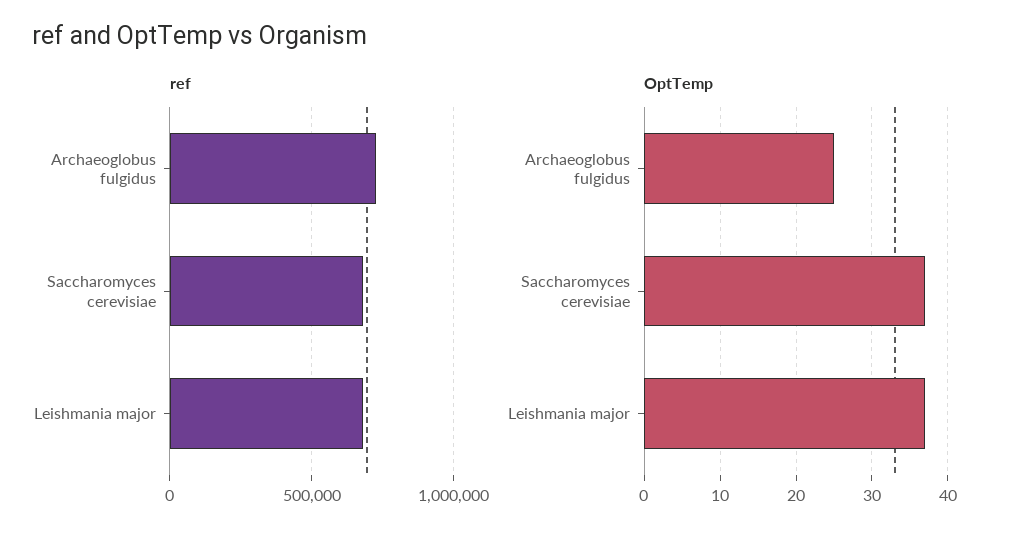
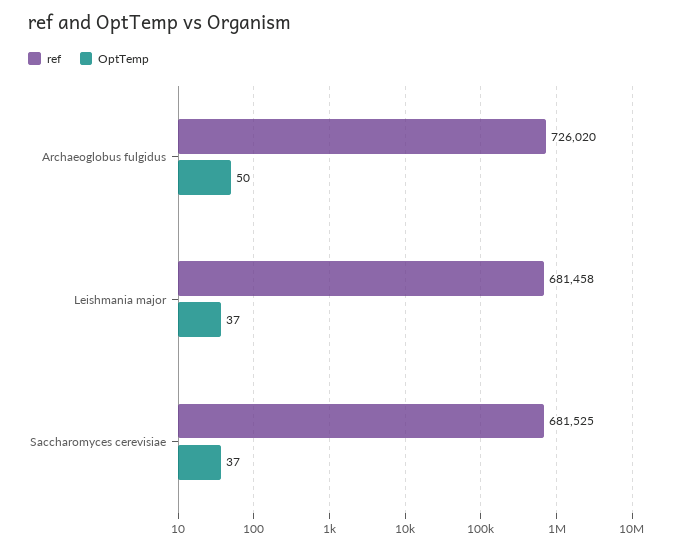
  {
    "ref": {
      "Archaeoglobus fulgidus": 726020,
      "Saccharomyces cerevisiae": 681525,
      "Leishmania major": 681458
    },
    "OptTemp": {
-     "Archaeoglobus fulgidus": 25,
+     "Archaeoglobus fulgidus": 50,
      "Saccharomyces cerevisiae": 37,
      "Leishmania major": 37
    }
  }

